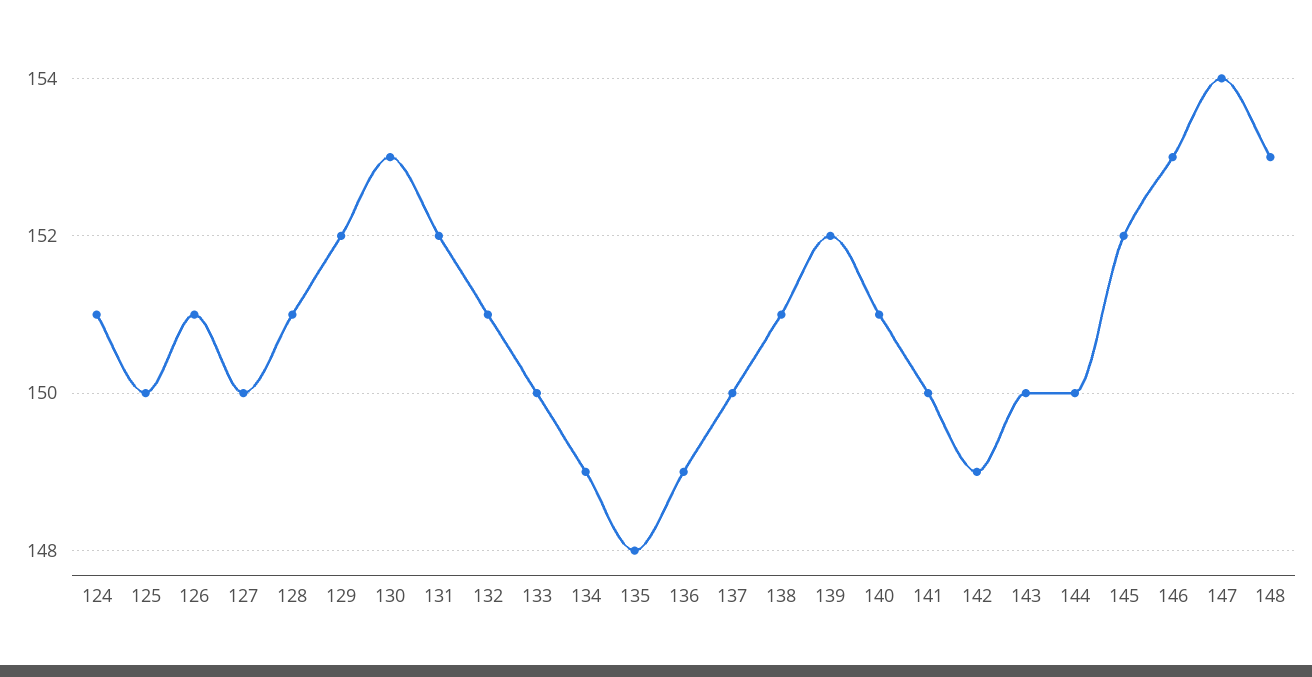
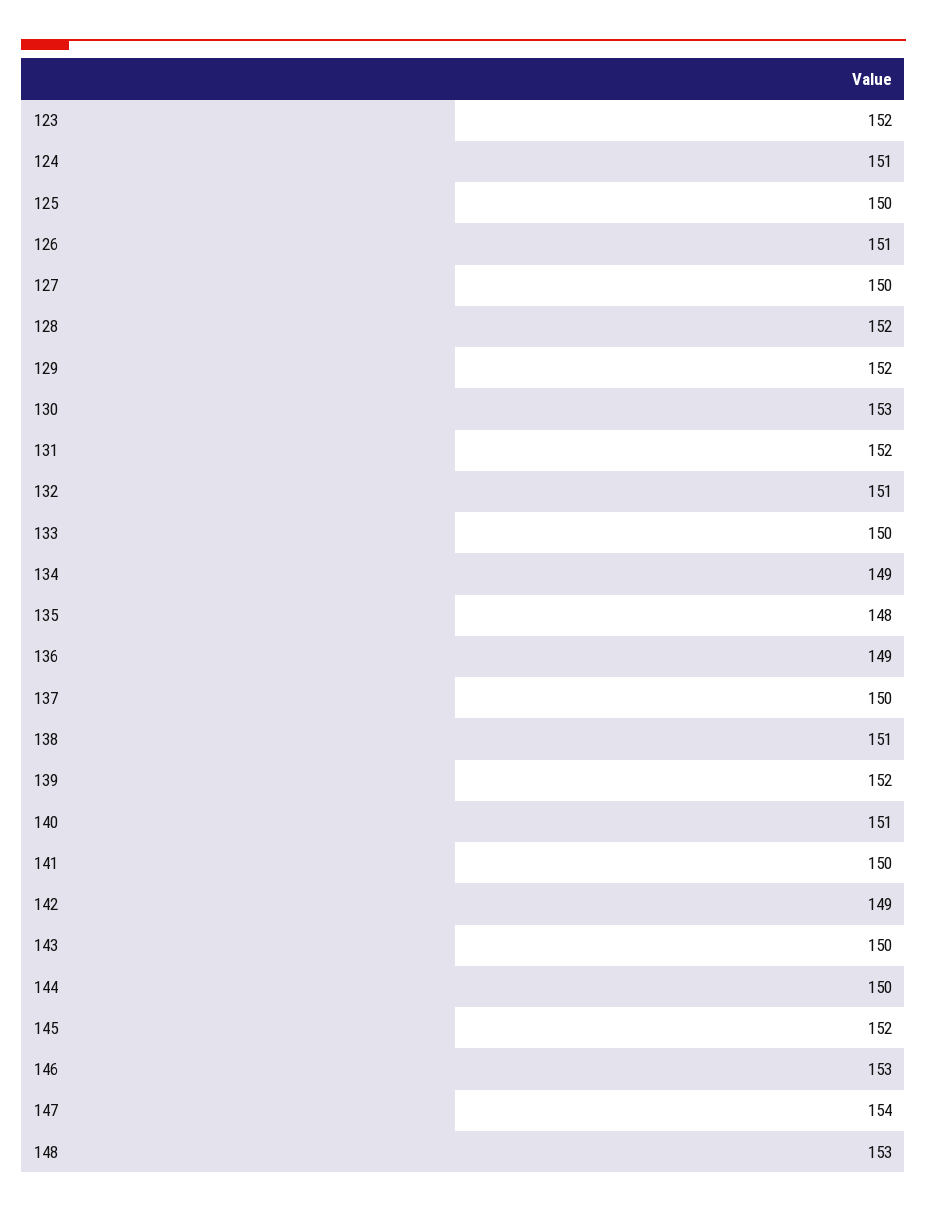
  {
    "124": 151,
    "125": 150,
    "126": 151,
    "127": 150,
-   "128": 151,
+   "128": 152,
    "129": 152,
    "130": 153,
    "131": 152,
    "132": 151,
    "133": 150,
    "134": 149,
    "135": 148,
    "136": 149,
    "137": 150,
    "138": 151,
    "139": 152,
    "140": 151,
    "141": 150,
    "142": 149,
    "143": 150,
    "144": 150,
    "145": 152,
    "146": 153,
    "147": 154,
-   "148": 153
+   "148": 153,
+   "123": 152
  }

